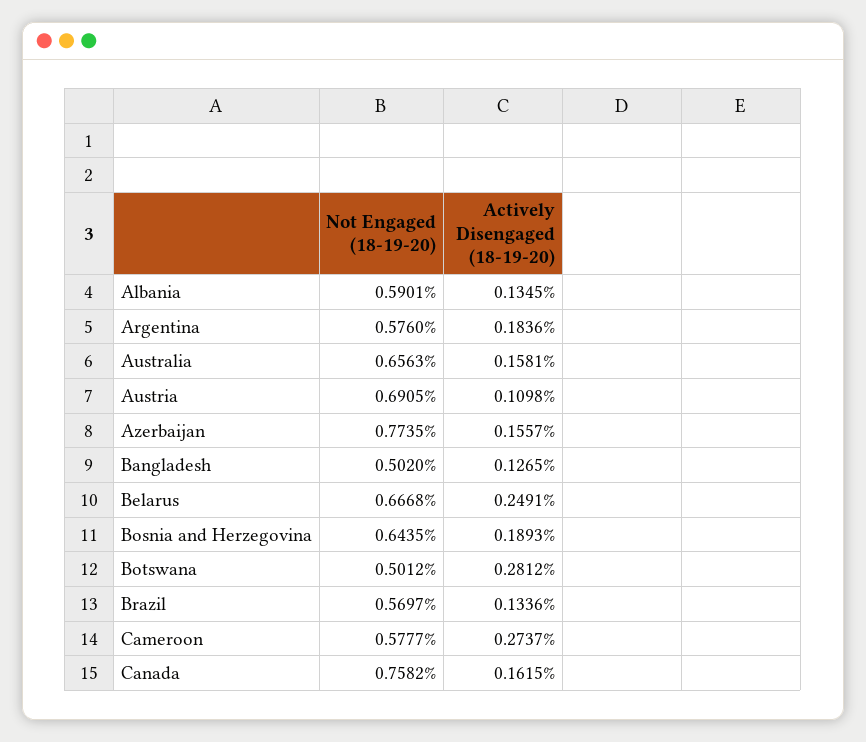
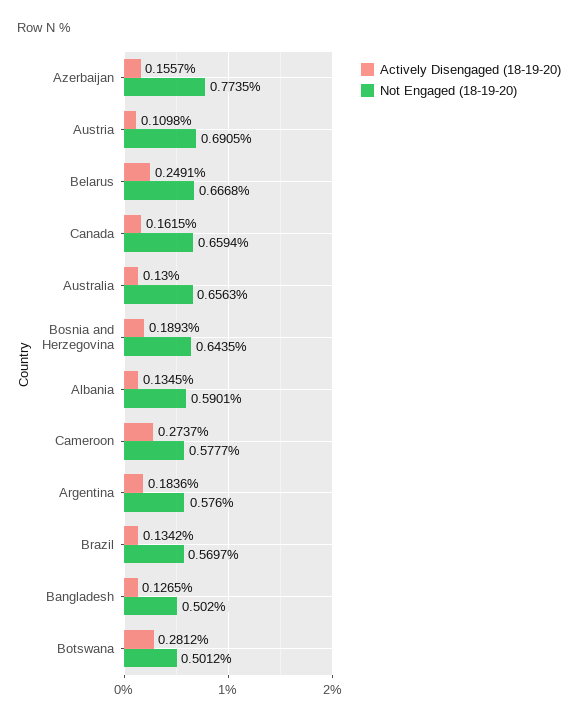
  {
    "Not Engaged (18-19-20)": {
      "Albania": 0.5901,
      "Argentina": 0.576,
      "Australia": 0.6563,
      "Austria": 0.6905,
      "Azerbaijan": 0.7735,
      "Bangladesh": 0.502,
      "Belarus": 0.6668,
      "Bosnia and Herzegovina": 0.6435,
      "Botswana": 0.5012,
      "Brazil": 0.5697,
      "Cameroon": 0.5777,
-     "Canada": 0.7582
+     "Canada": 0.6594
    },
    "Actively Disengaged (18-19-20)": {
      "Albania": 0.1345,
      "Argentina": 0.1836,
-     "Australia": 0.1581,
+     "Australia": 0.13,
      "Austria": 0.1098,
      "Azerbaijan": 0.1557,
      "Bangladesh": 0.1265,
      "Belarus": 0.2491,
      "Bosnia and Herzegovina": 0.1893,
      "Botswana": 0.2812,
-     "Brazil": 0.1336,
+     "Brazil": 0.1342,
      "Cameroon": 0.2737,
      "Canada": 0.1615
    }
  }

